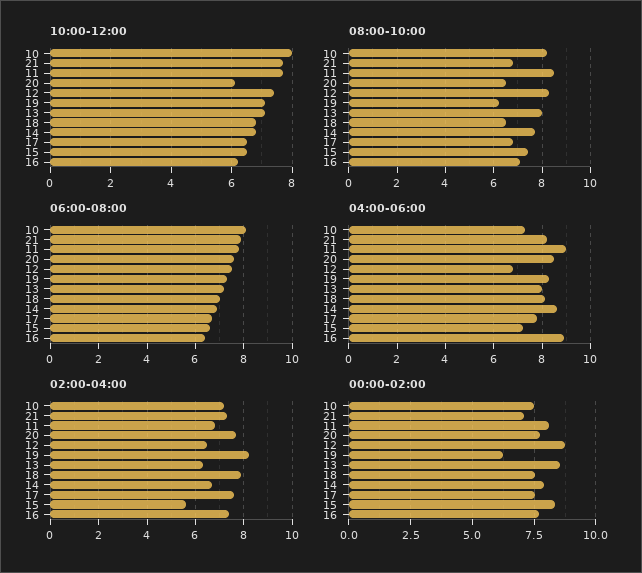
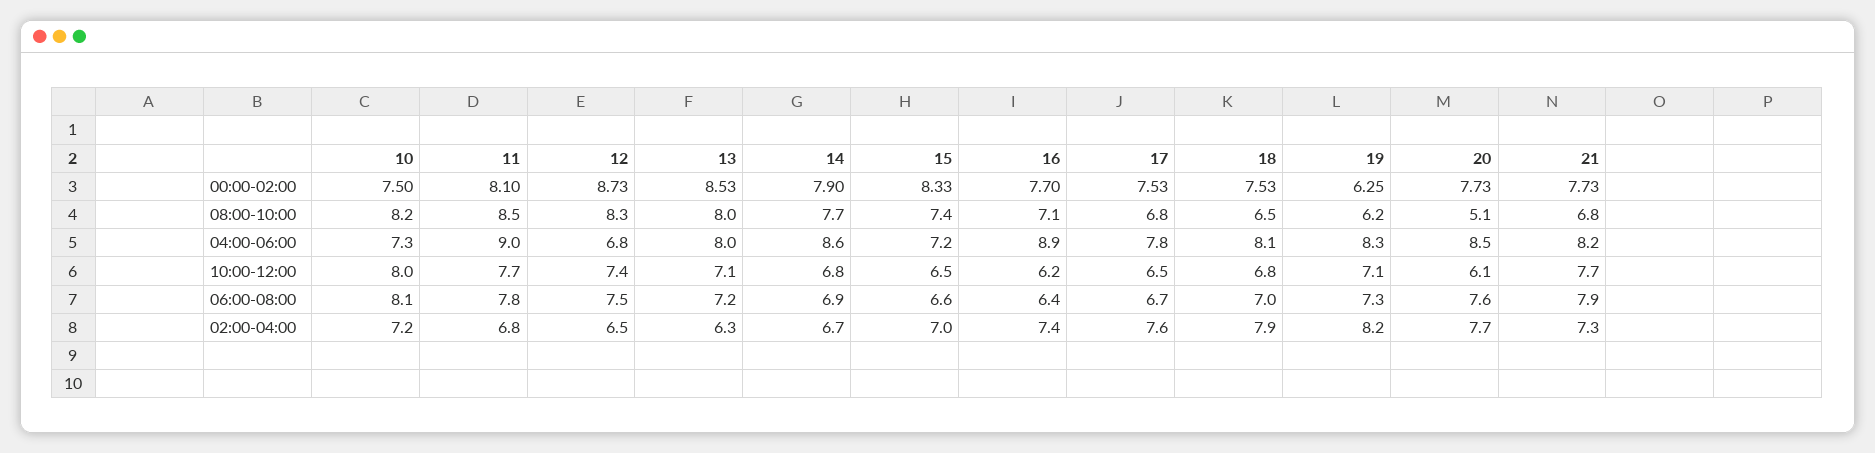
  {
    "10:00-12:00": {
      "10": 8,
      "21": 7.7,
      "11": 7.7,
      "20": 6.1,
      "12": 7.4,
      "19": 7.1,
      "13": 7.1,
      "18": 6.8,
      "14": 6.8,
      "17": 6.5,
      "15": 6.5,
      "16": 6.2
    },
    "08:00-10:00": {
      "10": 8.2,
      "21": 6.8,
      "11": 8.5,
-     "20": 6.5,
+     "20": 5.1,
      "12": 8.3,
      "19": 6.2,
      "13": 8,
      "18": 6.5,
      "14": 7.7,
      "17": 6.8,
      "15": 7.4,
      "16": 7.1
    },
    "06:00-08:00": {
      "10": 8.1,
      "21": 7.9,
      "11": 7.8,
      "20": 7.6,
      "12": 7.5,
      "19": 7.3,
      "13": 7.2,
      "18": 7,
      "14": 6.9,
      "17": 6.7,
      "15": 6.6,
      "16": 6.4
    },
    "04:00-06:00": {
      "10": 7.3,
      "21": 8.2,
      "11": 9,
      "20": 8.5,
      "12": 6.8,
      "19": 8.3,
      "13": 8,
      "18": 8.1,
      "14": 8.6,
      "17": 7.8,
      "15": 7.2,
      "16": 8.9
    },
    "02:00-04:00": {
      "10": 7.2,
      "21": 7.3,
      "11": 6.8,
      "20": 7.7,
      "12": 6.5,
      "19": 8.2,
      "13": 6.3,
      "18": 7.9,
      "14": 6.7,
      "17": 7.6,
-     "15": 5.5,
+     "15": 7,
      "16": 7.4
    },
    "00:00-02:00": {
      "10": 7.5,
-     "21": 7,
+     "21": 7.73,
      "11": 8.1,
      "20": 7.73,
      "12": 8.73,
      "19": 6.25,
      "13": 8.53,
      "18": 7.53,
      "14": 7.9,
      "17": 7.53,
      "15": 8.33,
      "16": 7.7
    }
  }

